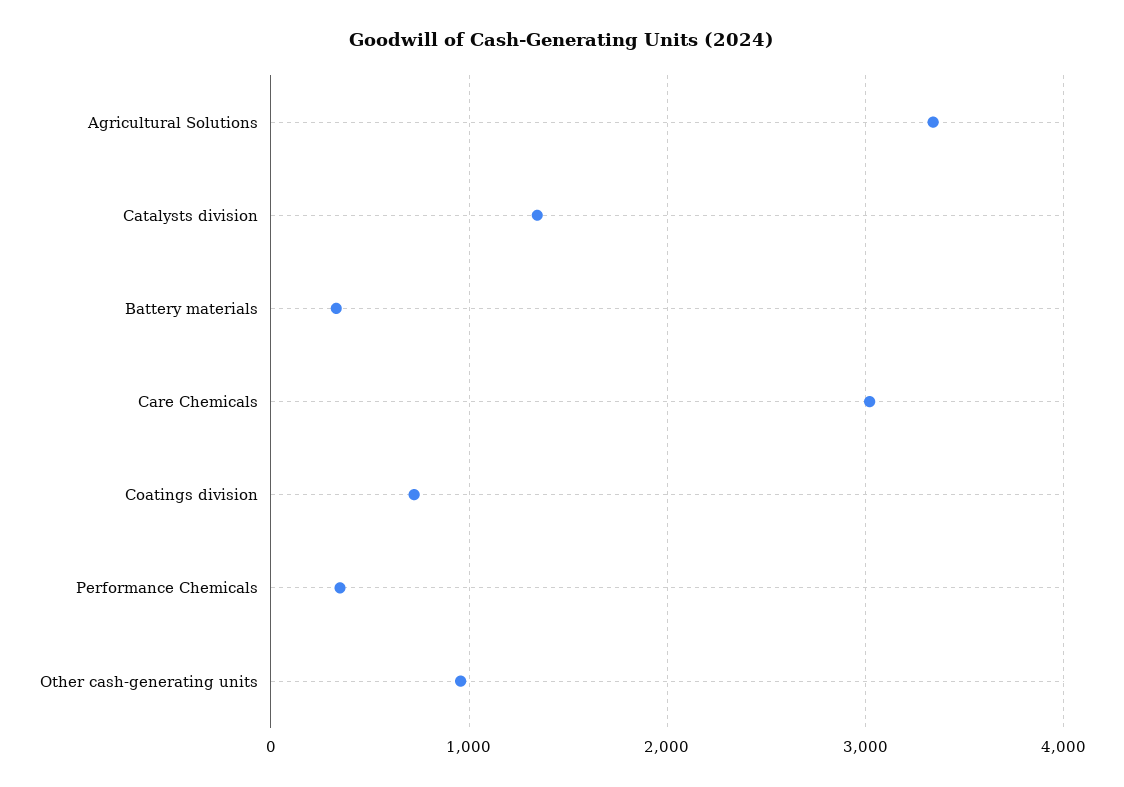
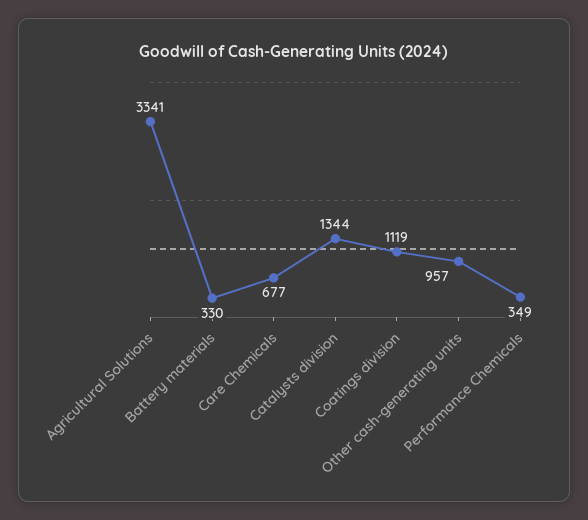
  {
    "Agricultural Solutions": 3341,
    "Catalysts division": 1344,
    "Battery materials": 330,
-   "Care Chemicals": 3000,
+   "Care Chemicals": 677,
-   "Coatings division": 700,
+   "Coatings division": 1119,
    "Performance Chemicals": 349,
    "Other cash-generating units": 957
  }

